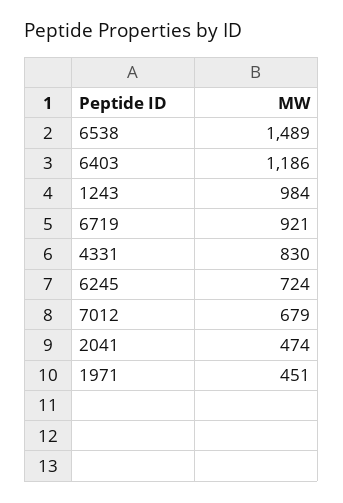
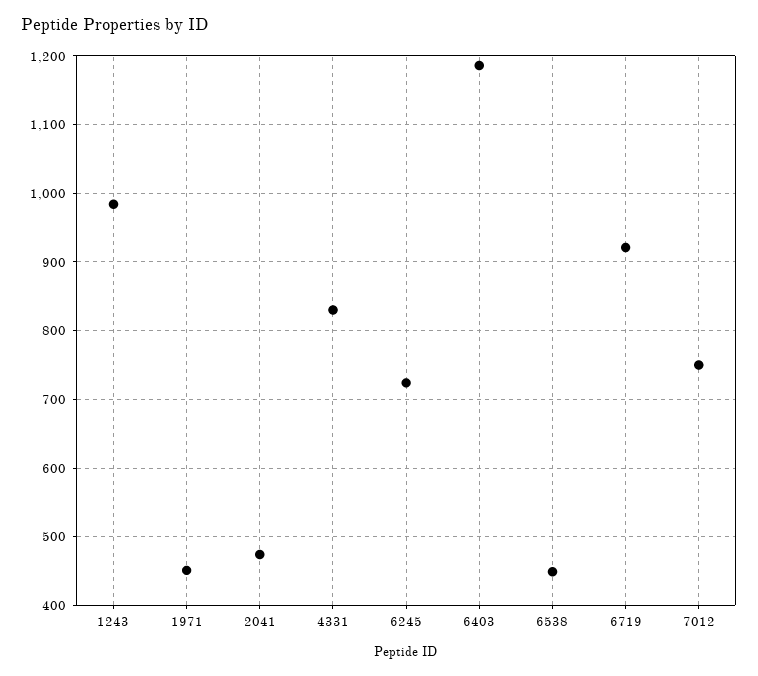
  {
-   "6538": 1489,
+   "6538": 450,
    "6403": 1186,
    "1243": 984,
    "6719": 921,
    "4331": 830,
    "6245": 724,
-   "7012": 679,
+   "7012": 750,
    "2041": 474,
    "1971": 451
  }

